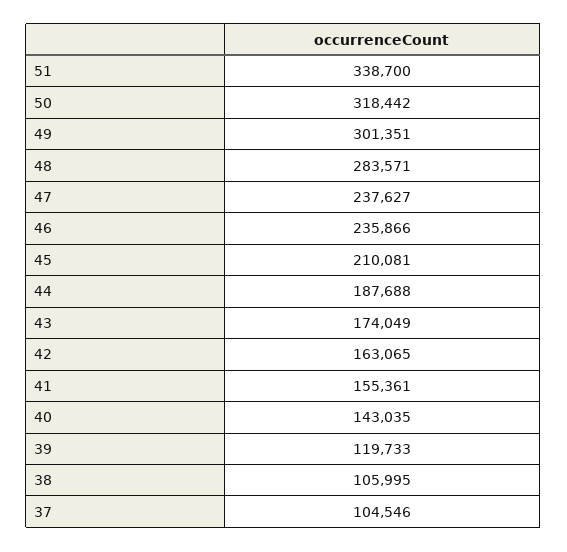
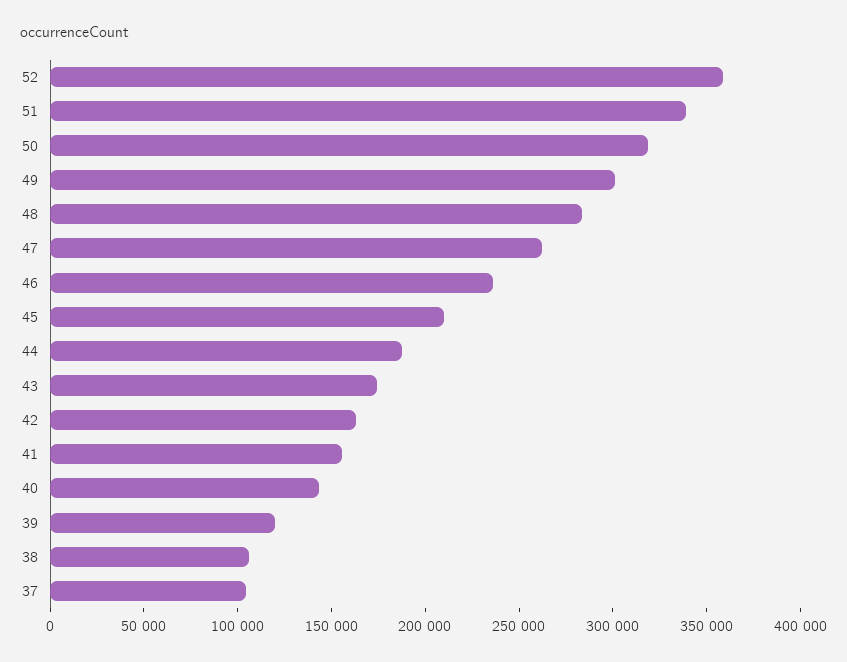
  {
    "51": 338700,
    "50": 318442,
    "49": 301351,
    "48": 283571,
-   "47": 237627,
+   "47": 260000,
    "46": 235866,
    "45": 210081,
    "44": 187688,
    "43": 174049,
    "42": 163065,
    "41": 155361,
    "40": 143035,
    "39": 119733,
    "38": 105995,
-   "37": 104546
+   "37": 104546,
+   "52": 360000
  }

